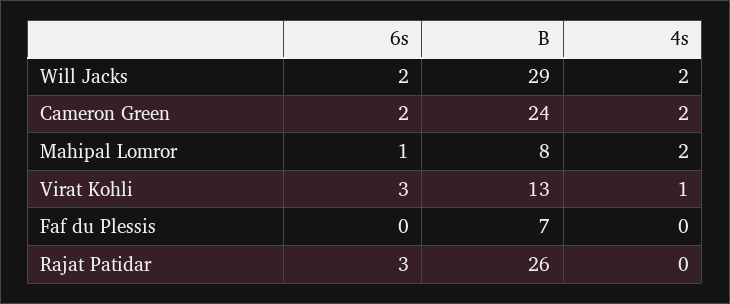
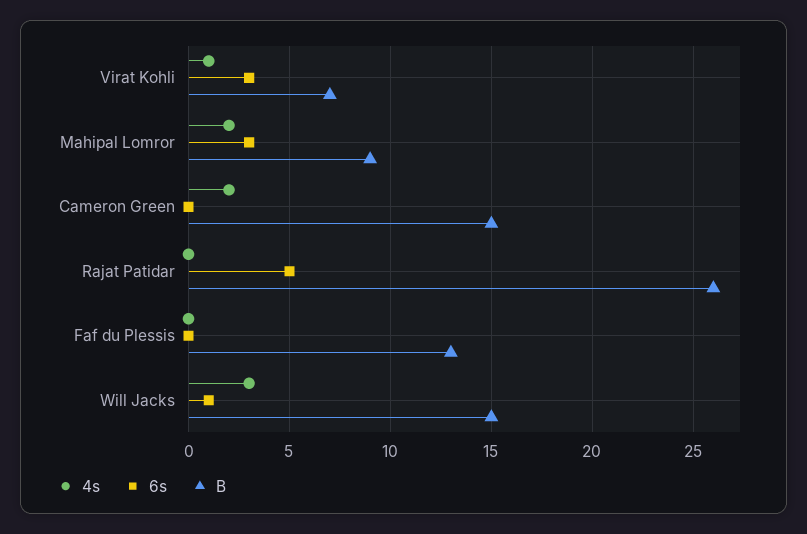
  {
    "6s": {
-     "Will Jacks": 2,
+     "Will Jacks": 1,
-     "Cameron Green": 2,
+     "Cameron Green": 0,
-     "Mahipal Lomror": 1,
+     "Mahipal Lomror": 3,
      "Virat Kohli": 3,
      "Faf du Plessis": 0,
-     "Rajat Patidar": 3
+     "Rajat Patidar": 5
    },
    "B": {
-     "Will Jacks": 29,
+     "Will Jacks": 15,
-     "Cameron Green": 24,
+     "Cameron Green": 15,
-     "Mahipal Lomror": 8,
+     "Mahipal Lomror": 9,
-     "Virat Kohli": 13,
+     "Virat Kohli": 7,
-     "Faf du Plessis": 7,
+     "Faf du Plessis": 13,
      "Rajat Patidar": 26
    },
    "4s": {
-     "Will Jacks": 2,
+     "Will Jacks": 3,
      "Cameron Green": 2,
      "Mahipal Lomror": 2,
      "Virat Kohli": 1,
      "Faf du Plessis": 0,
      "Rajat Patidar": 0
    }
  }

